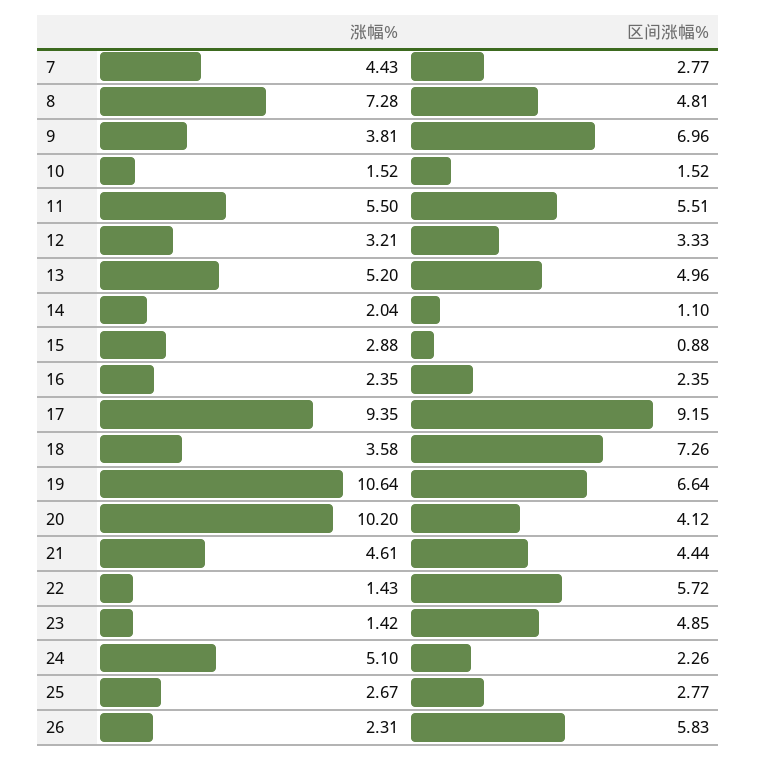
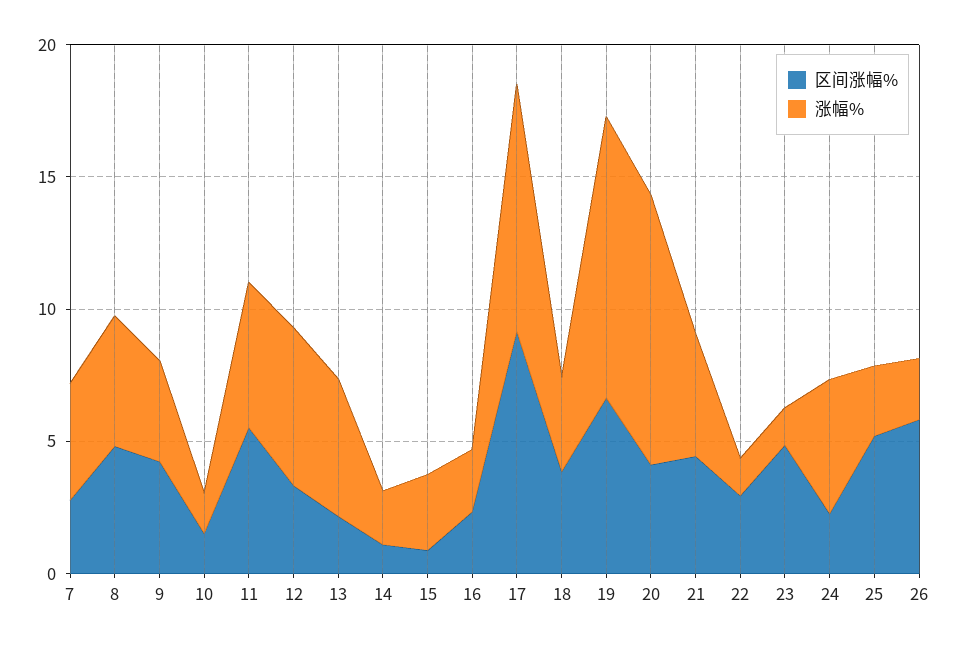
  {
    "涨幅%": {
      "7": 4.43,
-     "8": 7.28,
+     "8": 5,
      "9": 3.81,
      "10": 1.52,
      "11": 5.5,
-     "12": 3.21,
+     "12": 6,
      "13": 5.2,
      "14": 2.04,
      "15": 2.88,
      "16": 2.35,
      "17": 9.35,
      "18": 3.58,
      "19": 10.64,
      "20": 10.2,
      "21": 4.61,
      "22": 1.43,
      "23": 1.42,
      "24": 5.1,
      "25": 2.67,
      "26": 2.31
    },
    "区间涨幅%": {
      "7": 2.77,
      "8": 4.81,
-     "9": 6.96,
+     "9": 4,
      "10": 1.52,
      "11": 5.51,
      "12": 3.33,
-     "13": 4.96,
+     "13": 2,
      "14": 1.1,
      "15": 0.88,
      "16": 2.35,
      "17": 9.15,
-     "18": 7.26,
+     "18": 4,
      "19": 6.64,
      "20": 4.12,
      "21": 4.44,
-     "22": 5.72,
+     "22": 3,
      "23": 4.85,
      "24": 2.26,
-     "25": 2.77,
+     "25": 5,
      "26": 5.83
    }
  }

